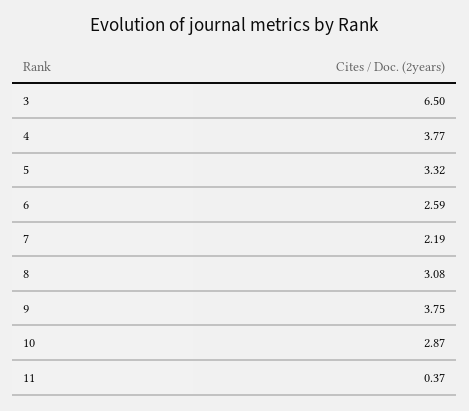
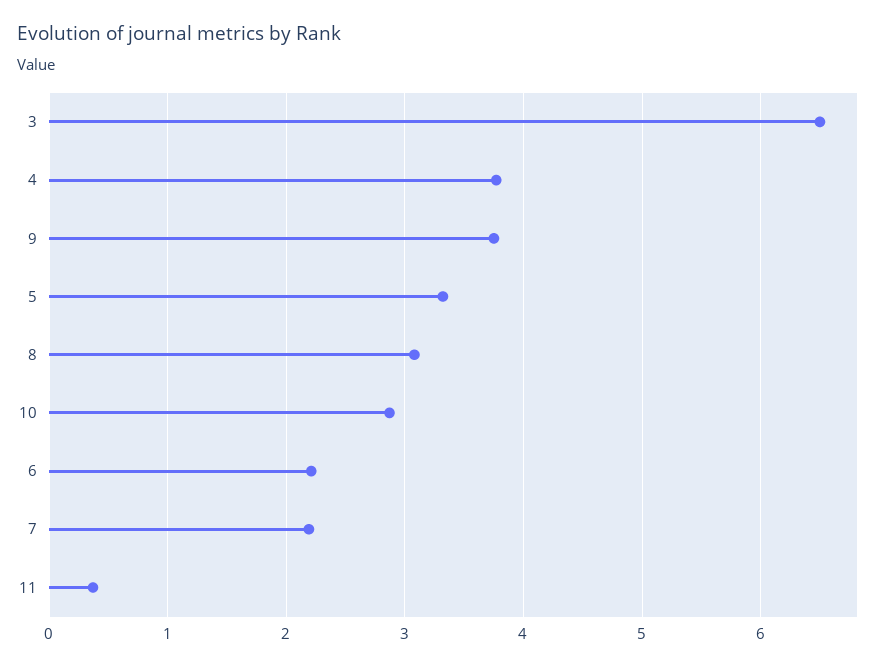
  {
    "3": 6.5,
    "4": 3.77,
    "5": 3.32,
-   "6": 2.59,
+   "6": 2.2,
    "7": 2.19,
    "8": 3.08,
    "9": 3.75,
    "10": 2.87,
    "11": 0.37
  }

